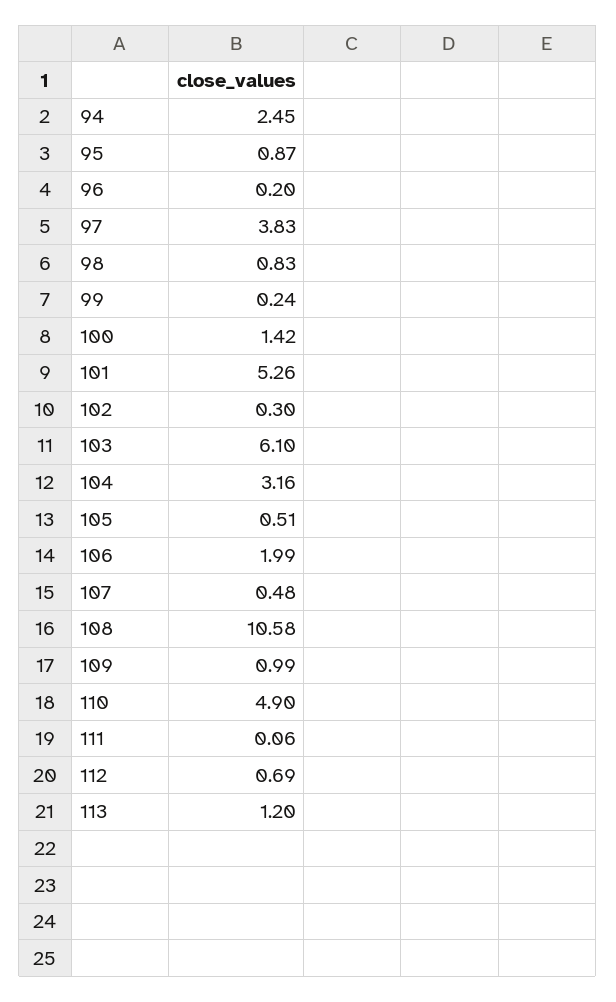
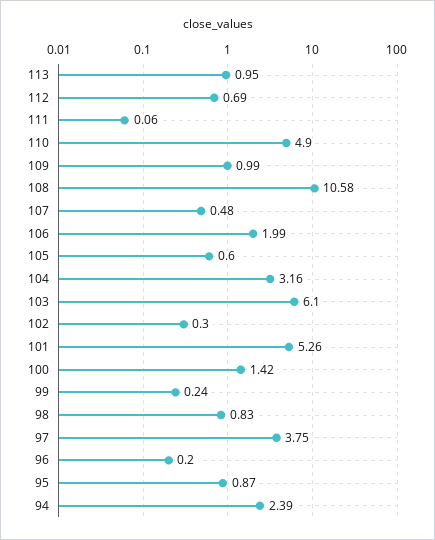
  {
-   "94": 2.45,
+   "94": 2.39,
    "95": 0.87,
    "96": 0.2,
-   "97": 3.83,
+   "97": 3.75,
    "98": 0.83,
    "99": 0.24,
    "100": 1.42,
    "101": 5.26,
    "102": 0.3,
    "103": 6.1,
    "104": 3.16,
-   "105": 0.51,
+   "105": 0.6,
    "106": 1.99,
    "107": 0.48,
    "108": 10.58,
    "109": 0.99,
    "110": 4.9,
    "111": 0.06,
    "112": 0.69,
-   "113": 1.2
+   "113": 0.95
  }

